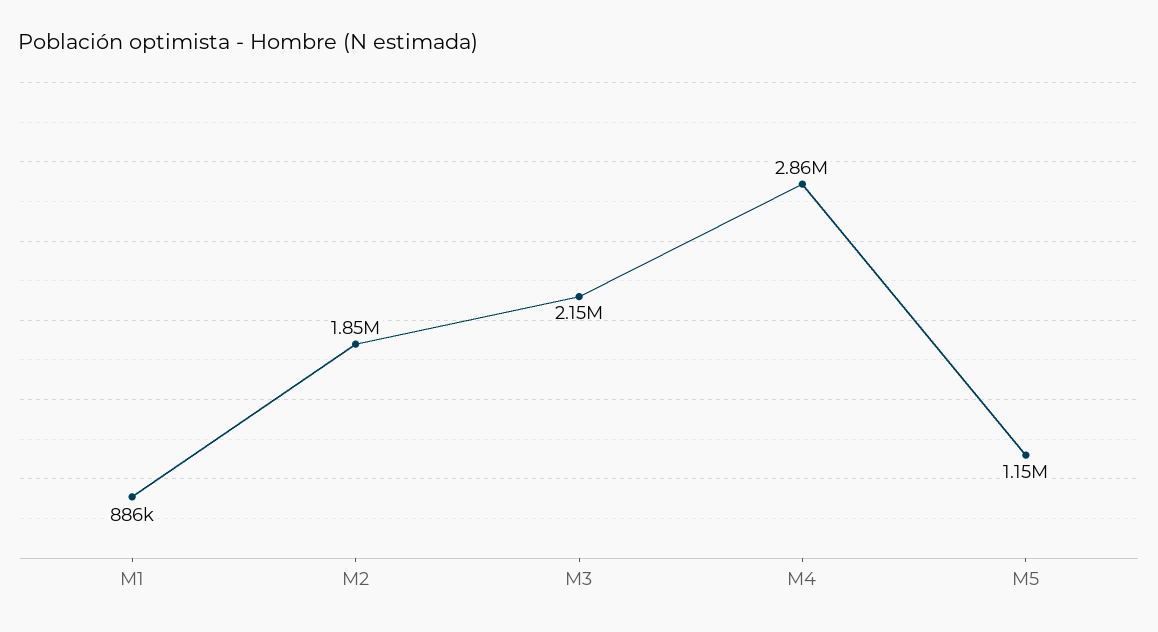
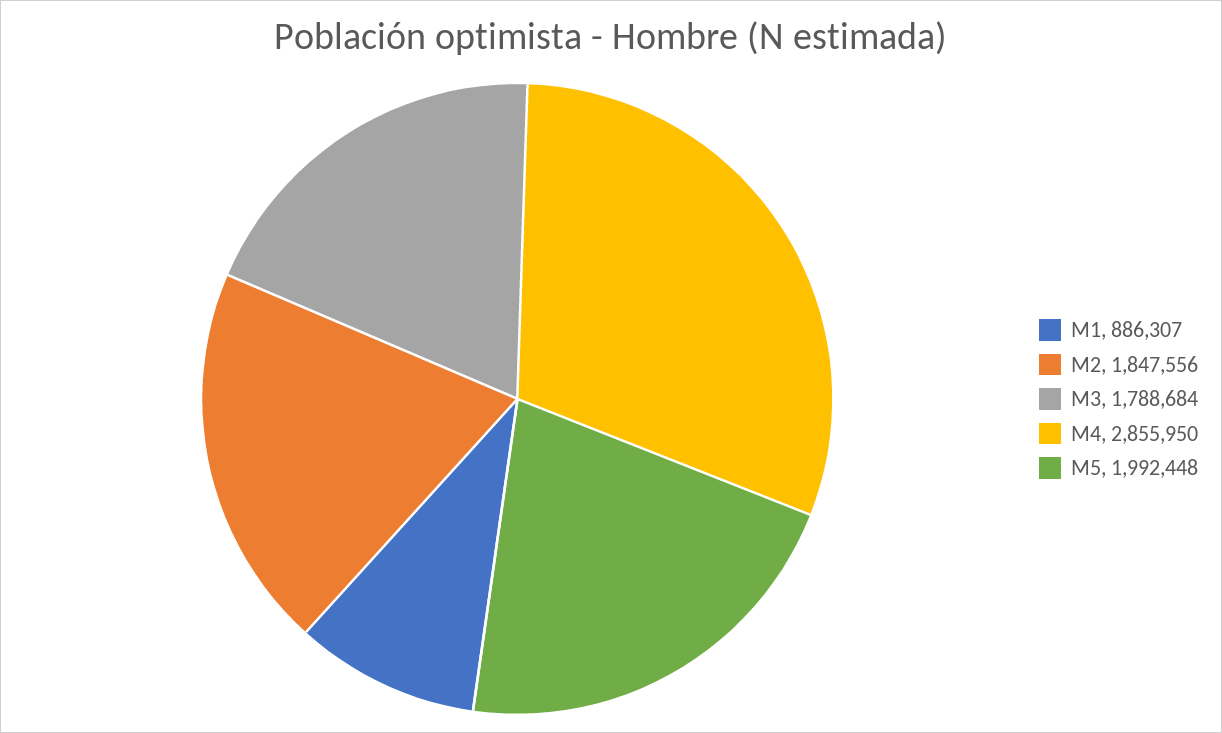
  {
    "M1": 886307,
    "M2": 1847556,
-   "M3": 2150000,
+   "M3": 1788684,
    "M4": 2855950,
-   "M5": 1150000
+   "M5": 1992448
  }

